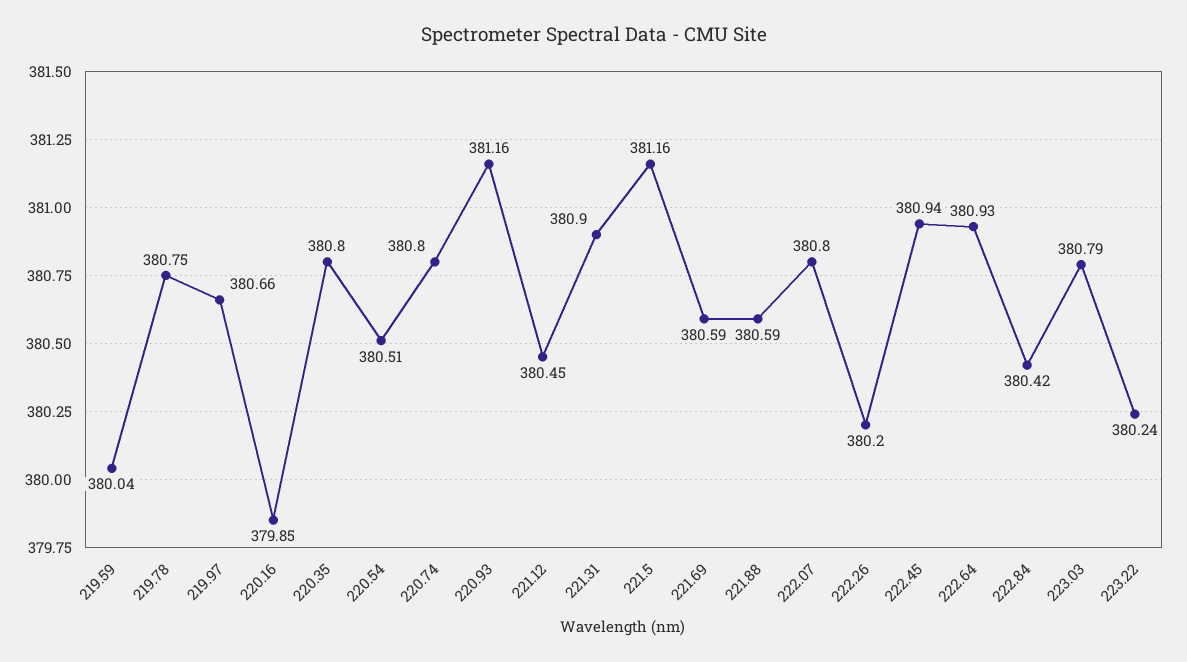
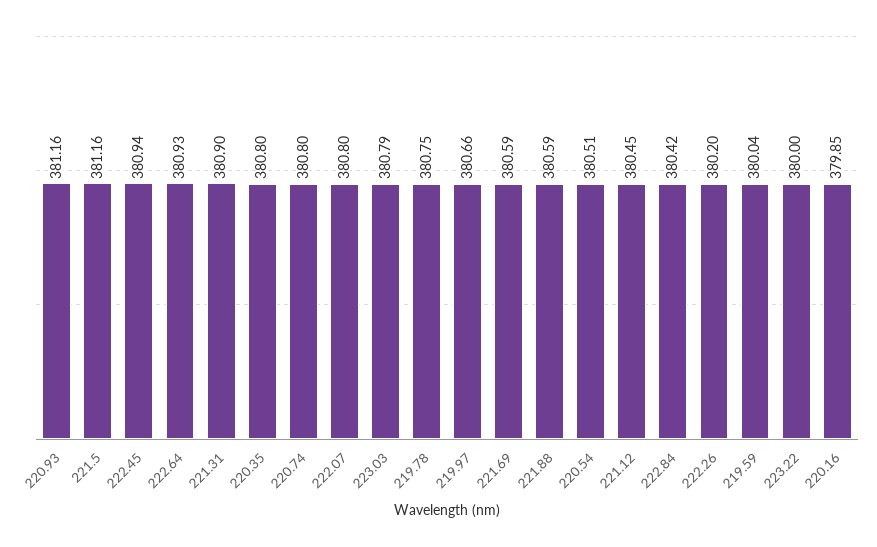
  {
    "219.59": 380.04,
    "219.78": 380.75,
    "219.97": 380.66,
    "220.16": 379.85,
    "220.35": 380.8,
    "220.54": 380.51,
    "220.74": 380.8,
    "220.93": 381.16,
    "221.12": 380.45,
    "221.31": 380.9,
    "221.5": 381.16,
    "221.69": 380.59,
    "221.88": 380.59,
    "222.07": 380.8,
    "222.26": 380.2,
    "222.45": 380.94,
    "222.64": 380.93,
    "222.84": 380.42,
    "223.03": 380.79,
-   "223.22": 380.24
+   "223.22": 380
  }

